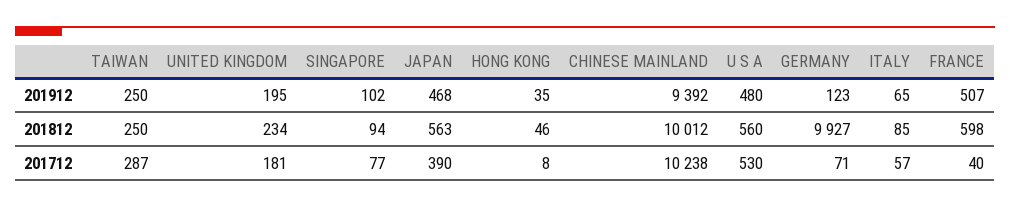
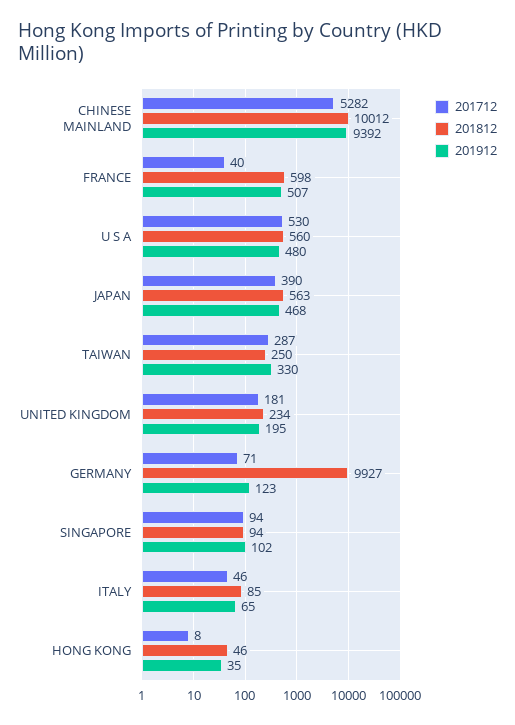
  {
    "201912": {
-     "TAIWAN": 250,
+     "TAIWAN": 330,
      "UNITED KINGDOM": 195,
      "SINGAPORE": 102,
      "JAPAN": 468,
      "HONG KONG": 35,
      "CHINESE MAINLAND": 9392,
      "U S A": 480,
      "GERMANY": 123,
      "ITALY": 65,
      "FRANCE": 507
    },
    "201812": {
      "TAIWAN": 250,
      "UNITED KINGDOM": 234,
      "SINGAPORE": 94,
      "JAPAN": 563,
      "HONG KONG": 46,
      "CHINESE MAINLAND": 10012,
      "U S A": 560,
      "GERMANY": 9927,
      "ITALY": 85,
      "FRANCE": 598
    },
    "201712": {
      "TAIWAN": 287,
      "UNITED KINGDOM": 181,
-     "SINGAPORE": 77,
+     "SINGAPORE": 94,
      "JAPAN": 390,
      "HONG KONG": 8,
-     "CHINESE MAINLAND": 10238,
+     "CHINESE MAINLAND": 5282,
      "U S A": 530,
      "GERMANY": 71,
-     "ITALY": 57,
+     "ITALY": 46,
      "FRANCE": 40
    }
  }

